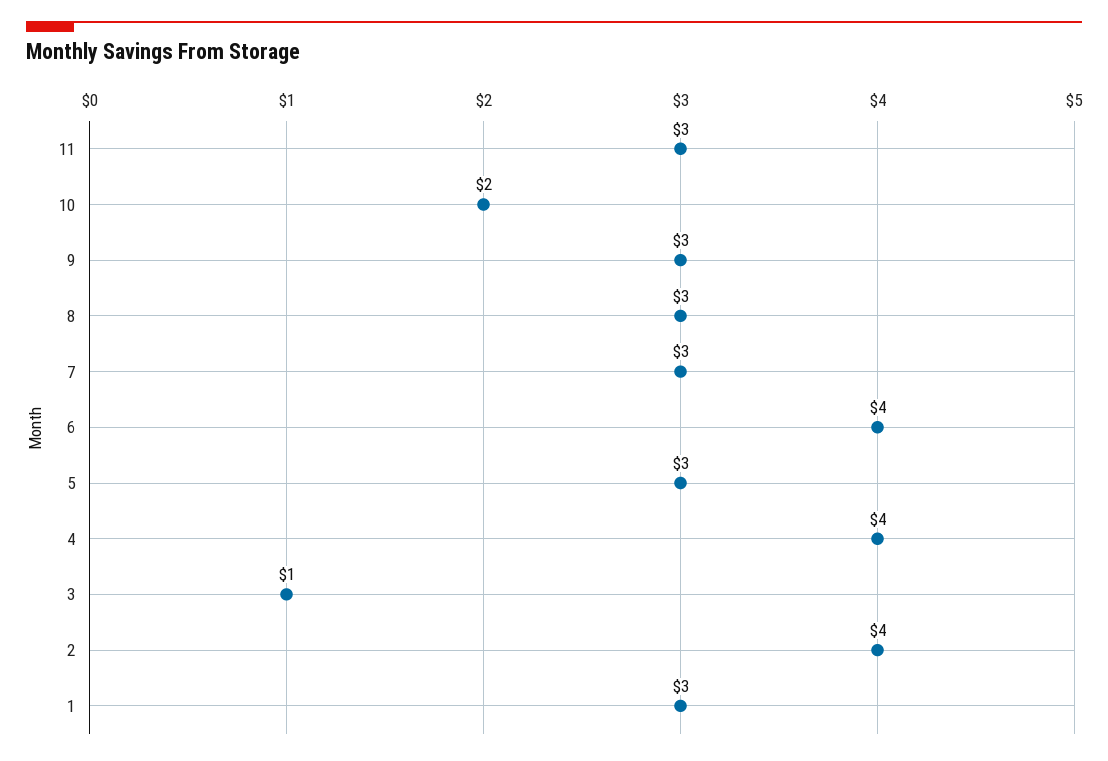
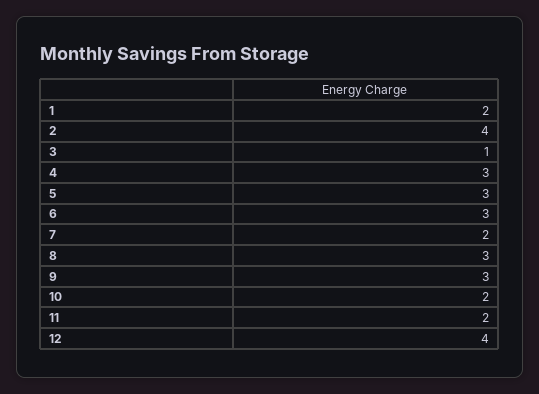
  {
-   "11": 3,
+   "11": 2,
    "10": 2,
    "9": 3,
    "8": 3,
-   "7": 3,
+   "7": 2,
-   "6": 4,
+   "6": 3,
    "5": 3,
-   "4": 4,
+   "4": 3,
    "3": 1,
    "2": 4,
-   "1": 3
+   "1": 2,
+   "12": 4
  }

